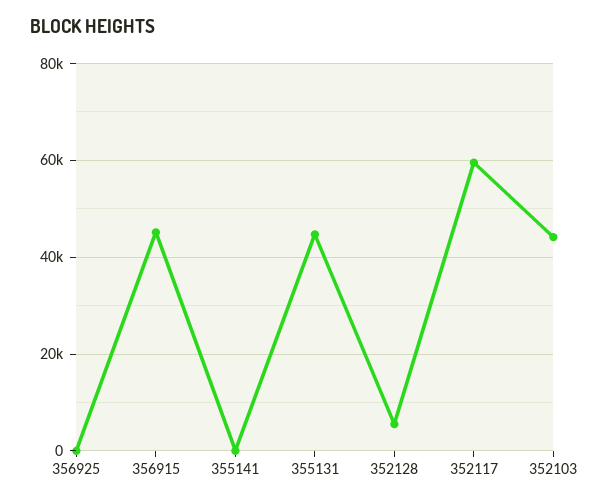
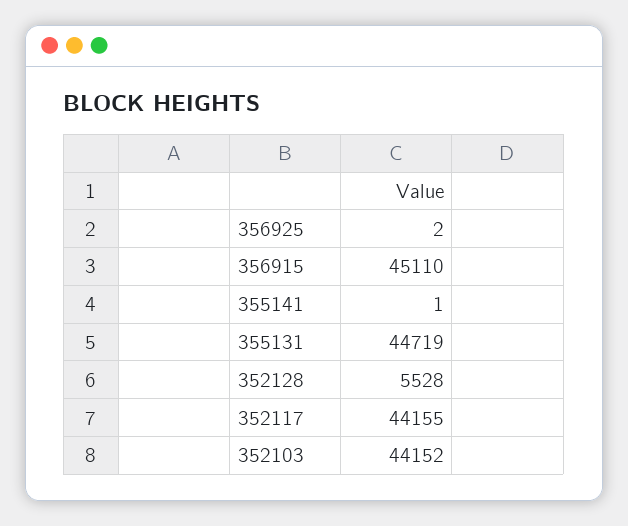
  {
    "356925": 2,
    "356915": 45110,
    "355141": 1,
    "355131": 44719,
    "352128": 5528,
-   "352117": 60000,
+   "352117": 44155,
    "352103": 44152
  }

